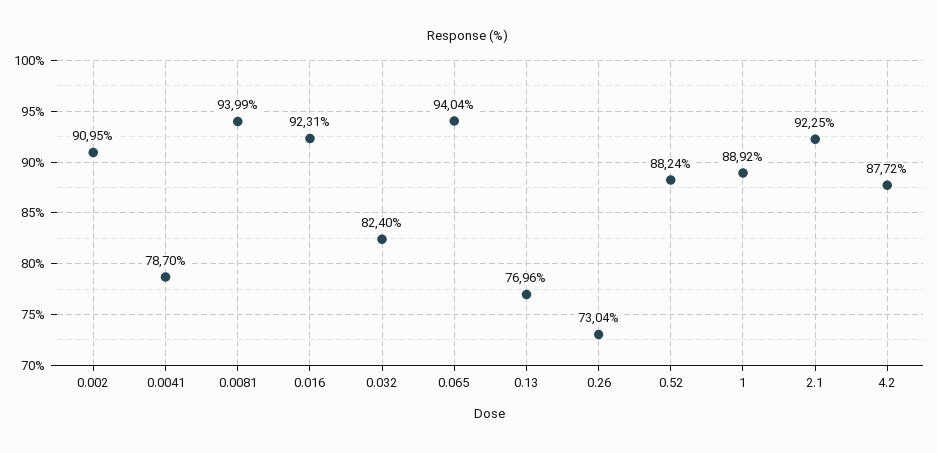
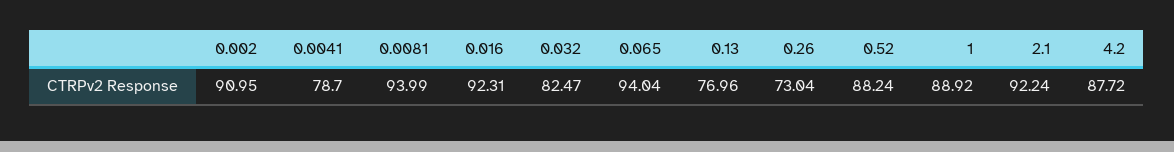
  {
    "0.002": 90.95,
    "0.0041": 78.7,
    "0.0081": 93.99,
    "0.016": 92.31,
-   "0.032": 82.4,
+   "0.032": 82.47,
    "0.065": 94.04,
    "0.13": 76.96,
    "0.26": 73.04,
    "0.52": 88.24,
    "1": 88.92,
-   "2.1": 92.25,
+   "2.1": 92.24,
    "4.2": 87.72
  }

